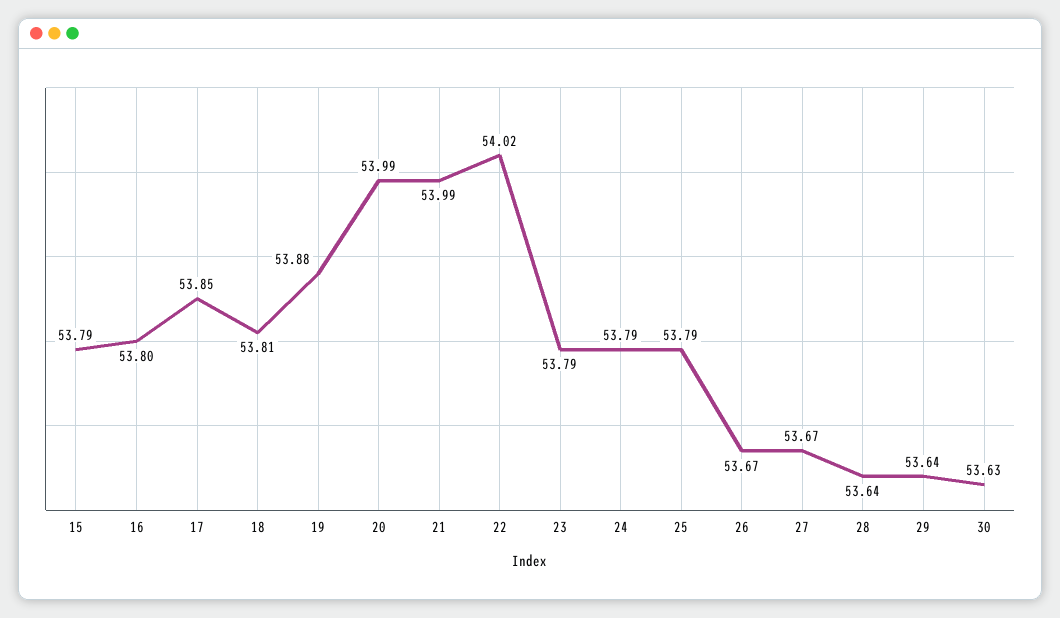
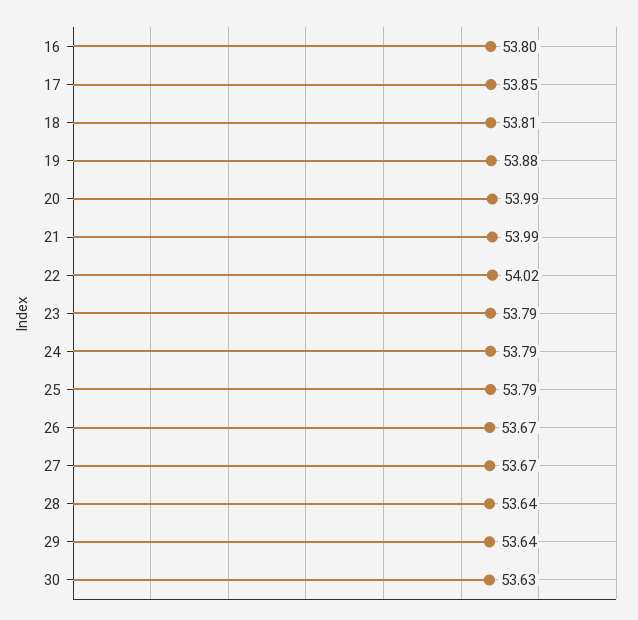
  {
-   "15": 53.79,
    "16": 53.8,
    "17": 53.85,
    "18": 53.81,
    "19": 53.88,
    "20": 53.99,
    "21": 53.99,
    "22": 54.02,
    "23": 53.79,
    "24": 53.79,
    "25": 53.79,
    "26": 53.67,
    "27": 53.67,
    "28": 53.64,
    "29": 53.64,
    "30": 53.63
  }

